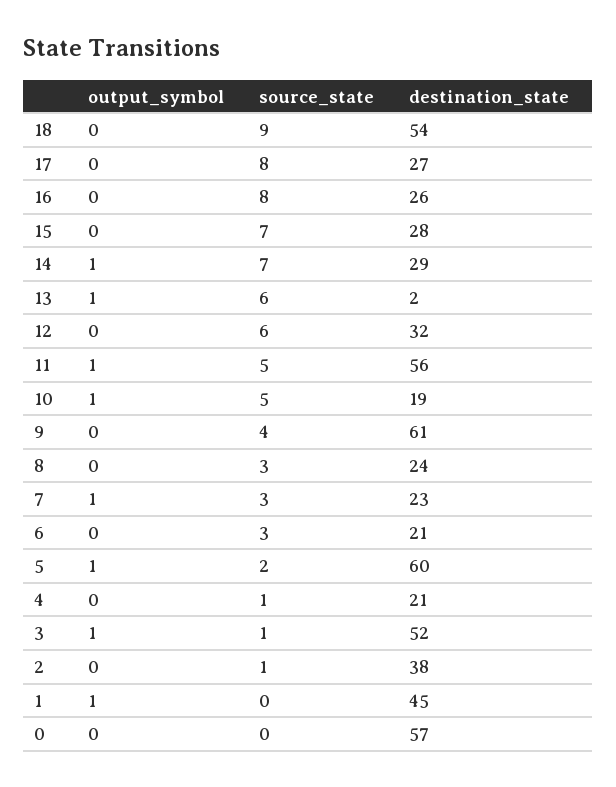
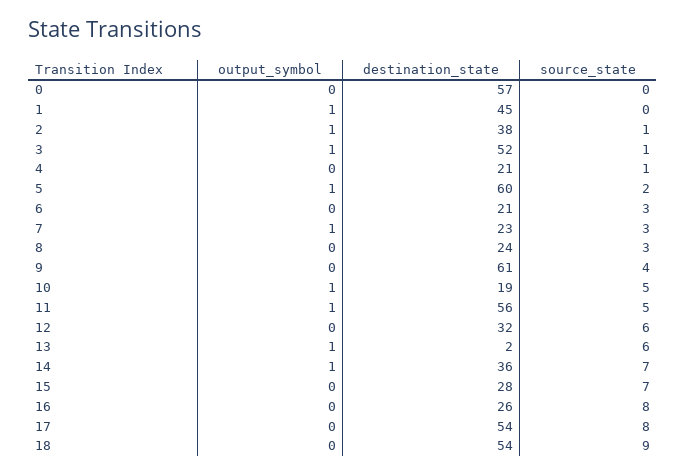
  {
    "output_symbol": {
      "18": 0,
      "17": 0,
      "16": 0,
      "15": 0,
      "14": 1,
      "13": 1,
      "12": 0,
      "11": 1,
      "10": 1,
      "9": 0,
      "8": 0,
      "7": 1,
      "6": 0,
      "5": 1,
      "4": 0,
      "3": 1,
-     "2": 0,
+     "2": 1,
      "1": 1,
      "0": 0
    },
    "source_state": {
      "18": 9,
      "17": 8,
      "16": 8,
      "15": 7,
      "14": 7,
      "13": 6,
      "12": 6,
      "11": 5,
      "10": 5,
      "9": 4,
      "8": 3,
      "7": 3,
      "6": 3,
      "5": 2,
      "4": 1,
      "3": 1,
      "2": 1,
      "1": 0,
      "0": 0
    },
    "destination_state": {
      "18": 54,
-     "17": 27,
+     "17": 54,
      "16": 26,
      "15": 28,
-     "14": 29,
+     "14": 36,
      "13": 2,
      "12": 32,
      "11": 56,
      "10": 19,
      "9": 61,
      "8": 24,
      "7": 23,
      "6": 21,
      "5": 60,
      "4": 21,
      "3": 52,
      "2": 38,
      "1": 45,
      "0": 57
    }
  }

